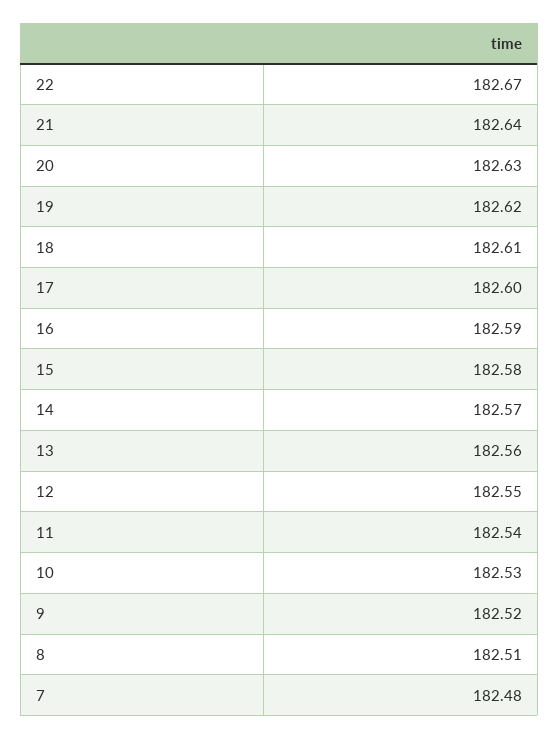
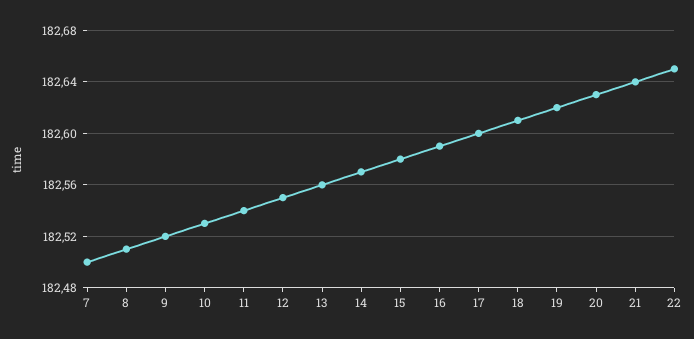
  {
-   "22": 182.67,
+   "22": 182.65,
    "21": 182.64,
    "20": 182.63,
    "19": 182.62,
    "18": 182.61,
    "17": 182.6,
    "16": 182.59,
    "15": 182.58,
    "14": 182.57,
    "13": 182.56,
    "12": 182.55,
    "11": 182.54,
    "10": 182.53,
    "9": 182.52,
    "8": 182.51,
-   "7": 182.48
+   "7": 182.5
  }

